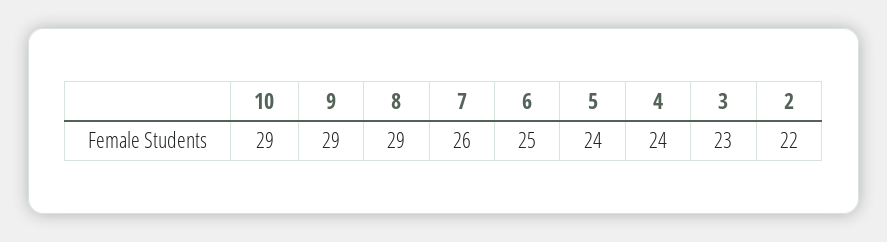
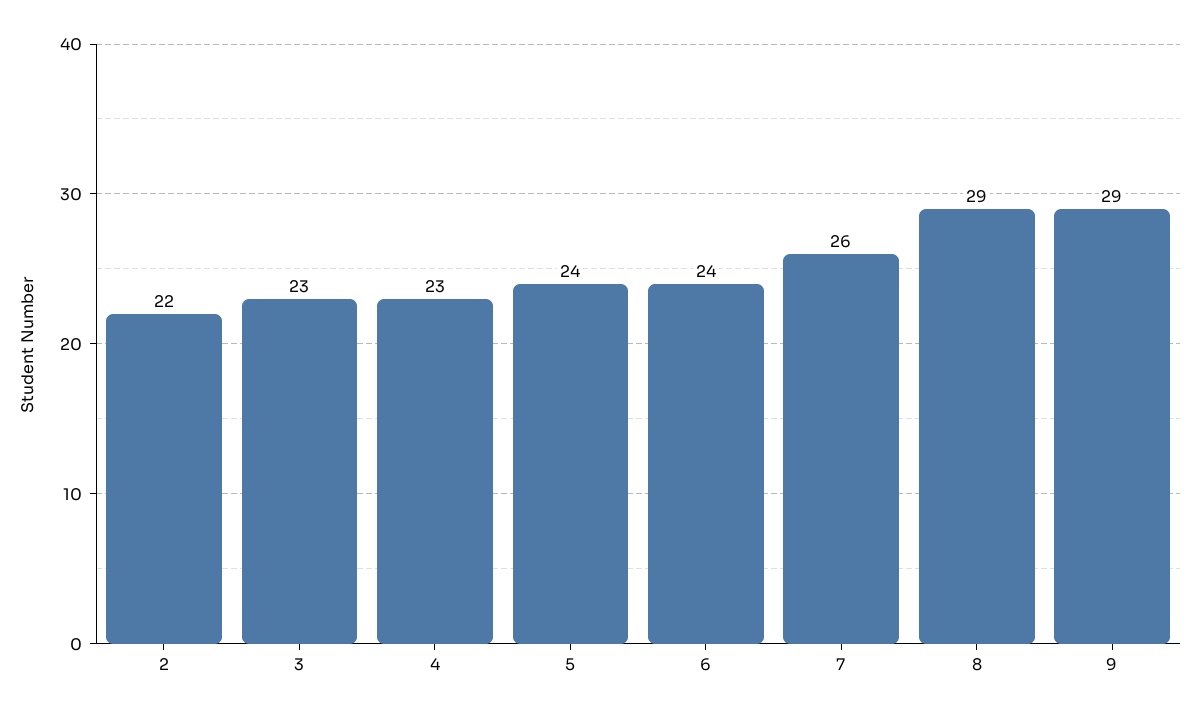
  {
-   "10": 29,
    "9": 29,
    "8": 29,
    "7": 26,
-   "6": 25,
+   "6": 24,
    "5": 24,
-   "4": 24,
+   "4": 23,
    "3": 23,
    "2": 22
  }

